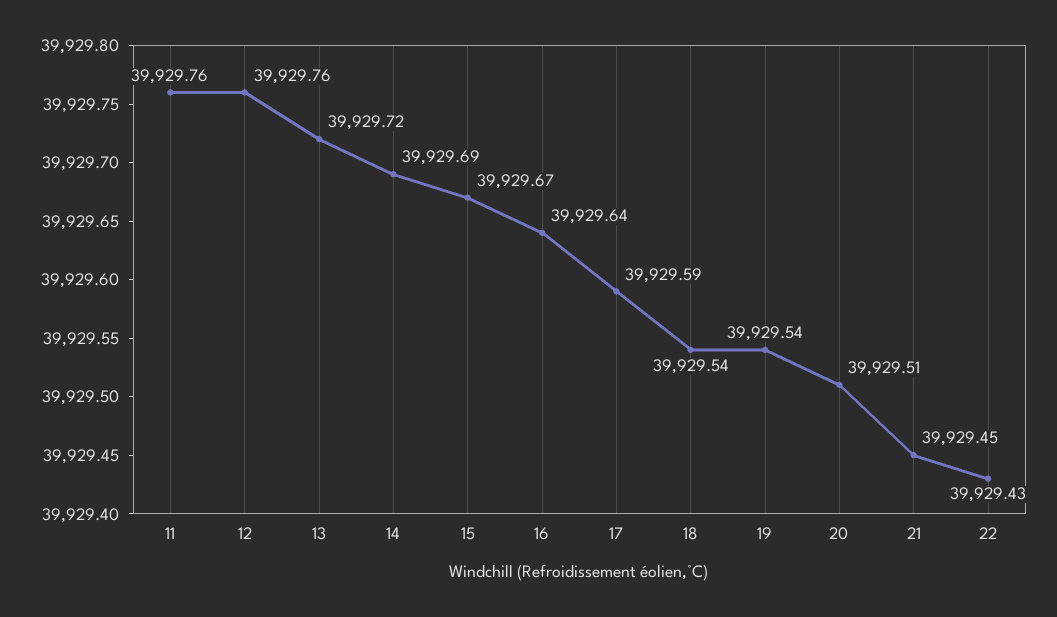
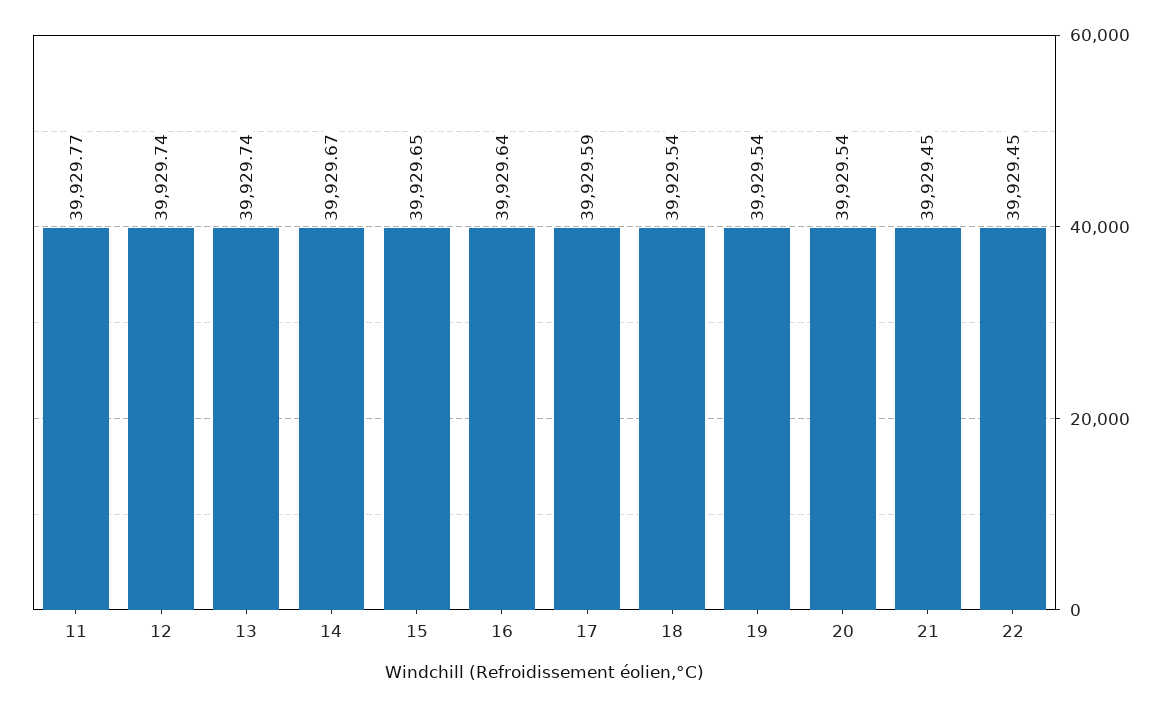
  {
-   "11": 39929.76,
+   "11": 39929.77,
-   "12": 39929.76,
+   "12": 39929.74,
-   "13": 39929.72,
+   "13": 39929.74,
-   "14": 39929.69,
+   "14": 39929.67,
-   "15": 39929.67,
+   "15": 39929.65,
    "16": 39929.64,
    "17": 39929.59,
    "18": 39929.54,
    "19": 39929.54,
-   "20": 39929.51,
+   "20": 39929.54,
    "21": 39929.45,
-   "22": 39929.43
+   "22": 39929.45
  }

